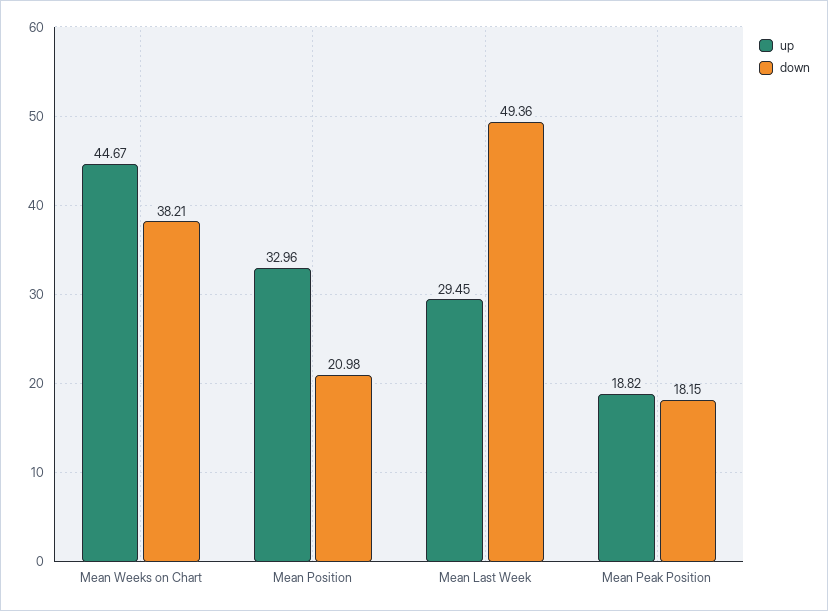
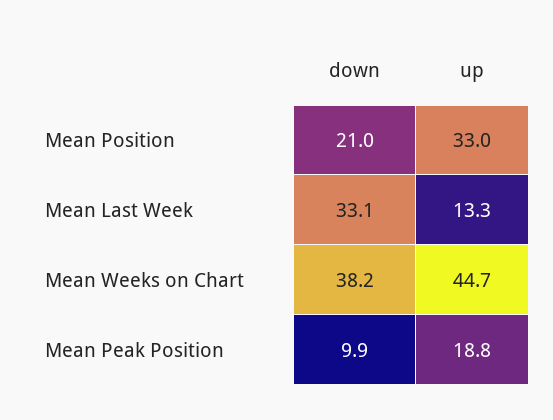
  {
    "up": {
      "Mean Weeks on Chart": 44.67,
      "Mean Position": 32.96,
-     "Mean Last Week": 29.45,
+     "Mean Last Week": 13.3,
      "Mean Peak Position": 18.82
    },
    "down": {
      "Mean Weeks on Chart": 38.21,
      "Mean Position": 20.98,
-     "Mean Last Week": 49.36,
+     "Mean Last Week": 33.1,
-     "Mean Peak Position": 18.15
+     "Mean Peak Position": 9.9
    }
  }

